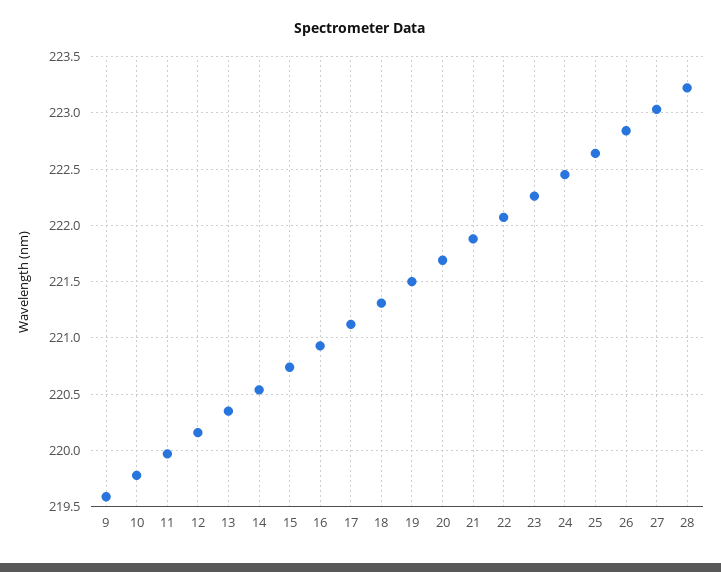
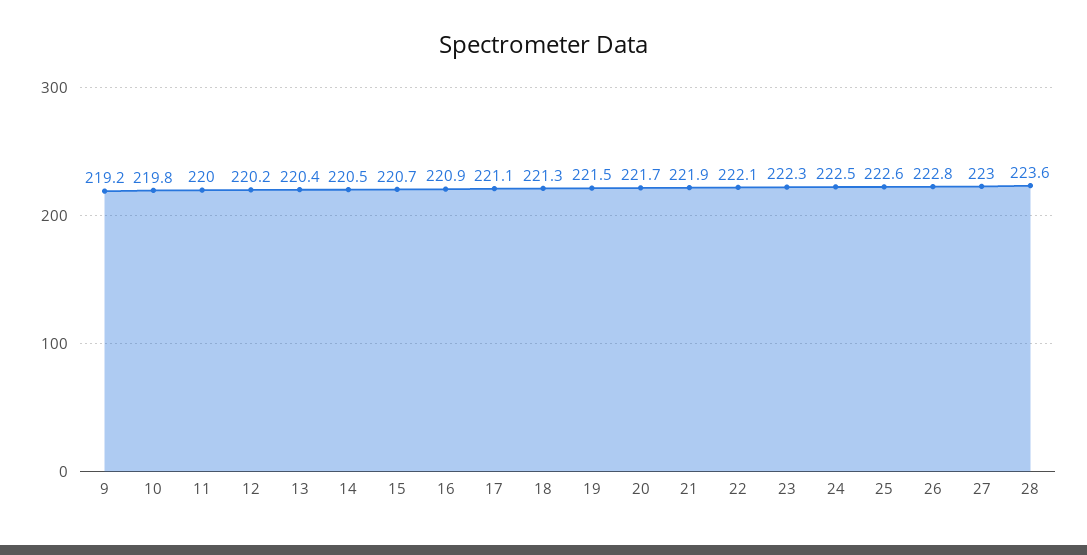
  {
-   "9": 219.6,
+   "9": 219.2,
    "10": 219.8,
    "11": 220,
    "12": 220.2,
    "13": 220.4,
    "14": 220.5,
    "15": 220.7,
    "16": 220.9,
    "17": 221.1,
    "18": 221.3,
    "19": 221.5,
    "20": 221.7,
    "21": 221.9,
    "22": 222.1,
    "23": 222.3,
    "24": 222.5,
    "25": 222.6,
    "26": 222.8,
    "27": 223,
-   "28": 223.2
+   "28": 223.6
  }

